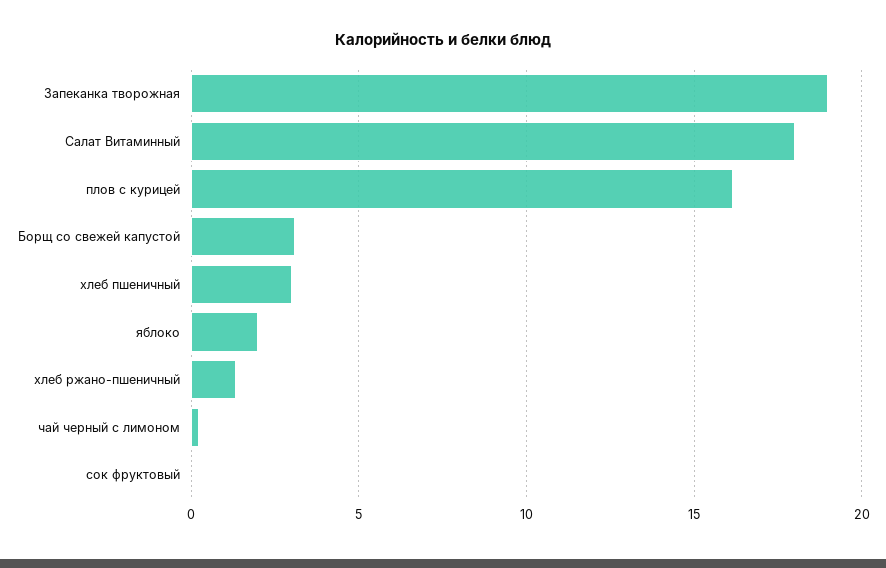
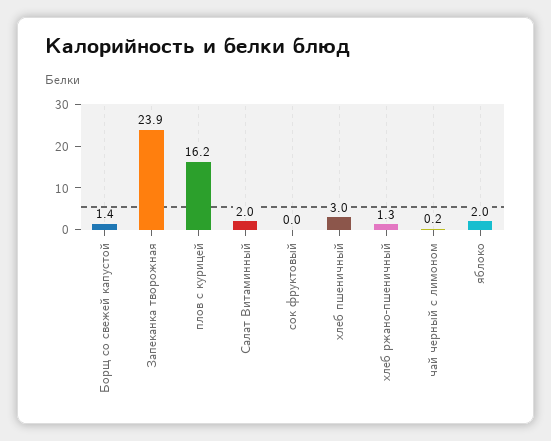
  {
-   "Запеканка творожная": 19,
+   "Запеканка творожная": 23.9,
-   "Салат Витаминный": 18,
+   "Салат Витаминный": 2,
    "плов с курицей": 16.2,
-   "Борщ со свежей капустой": 3,
+   "Борщ со свежей капустой": 1.4,
    "хлеб пшеничный": 3,
    "яблоко": 2,
    "хлеб ржано-пшеничный": 1.3,
    "чай черный с лимоном": 0.2,
    "сок фруктовый": 0
  }

